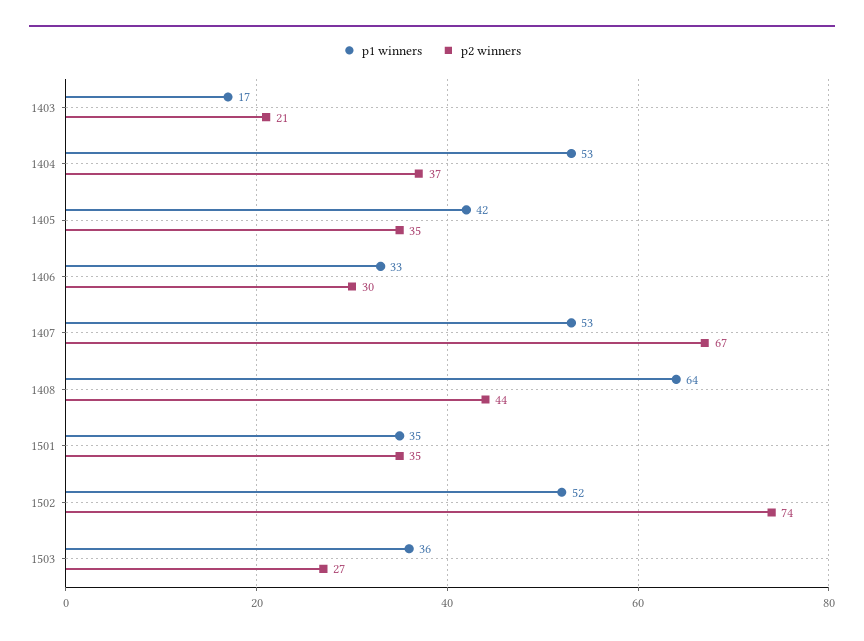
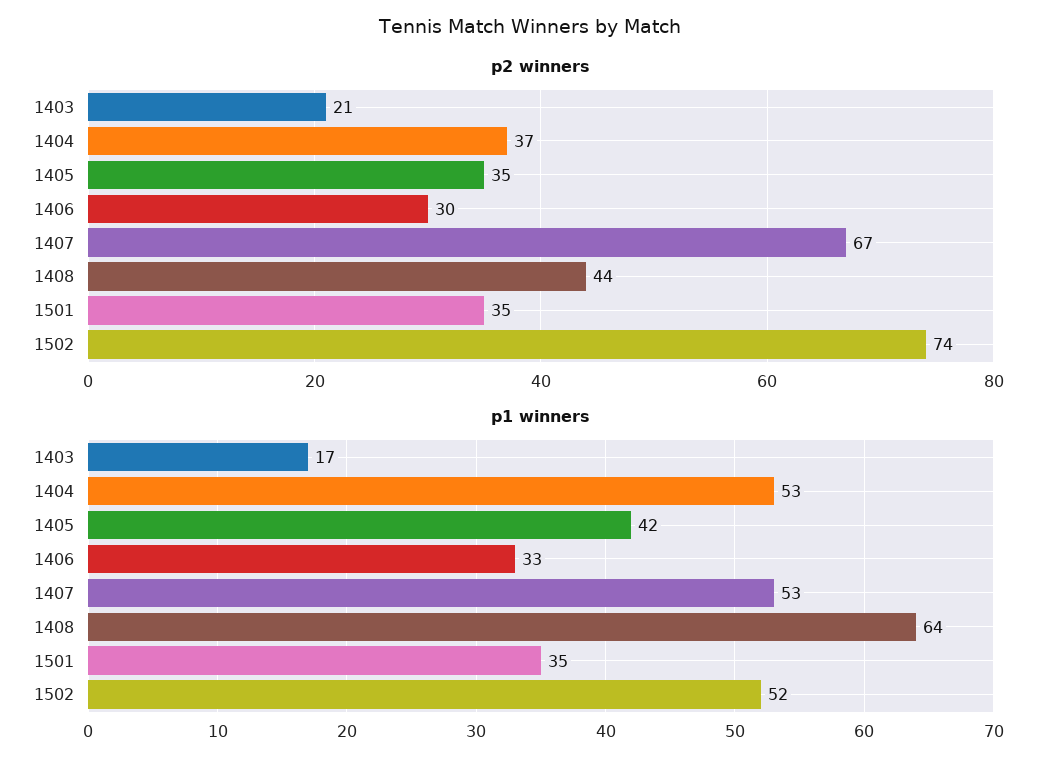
  {
    "p1 winners": {
      "1403": 17,
      "1404": 53,
      "1405": 42,
      "1406": 33,
      "1407": 53,
      "1408": 64,
      "1501": 35,
-     "1502": 52,
+     "1502": 52
-     "1503": 36
    },
    "p2 winners": {
      "1403": 21,
      "1404": 37,
      "1405": 35,
      "1406": 30,
      "1407": 67,
      "1408": 44,
      "1501": 35,
-     "1502": 74,
+     "1502": 74
-     "1503": 27
    }
  }

